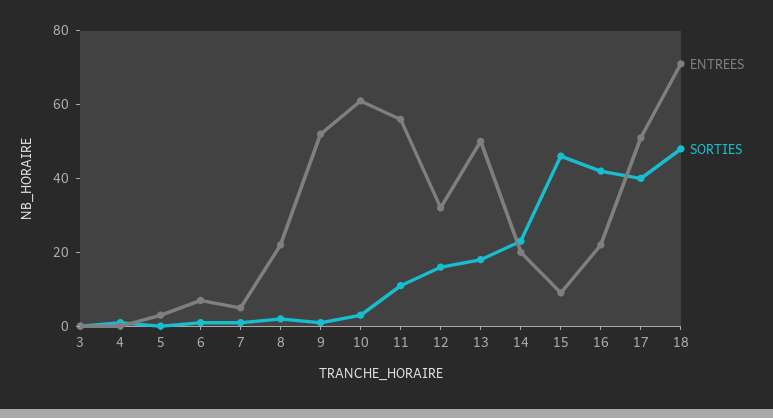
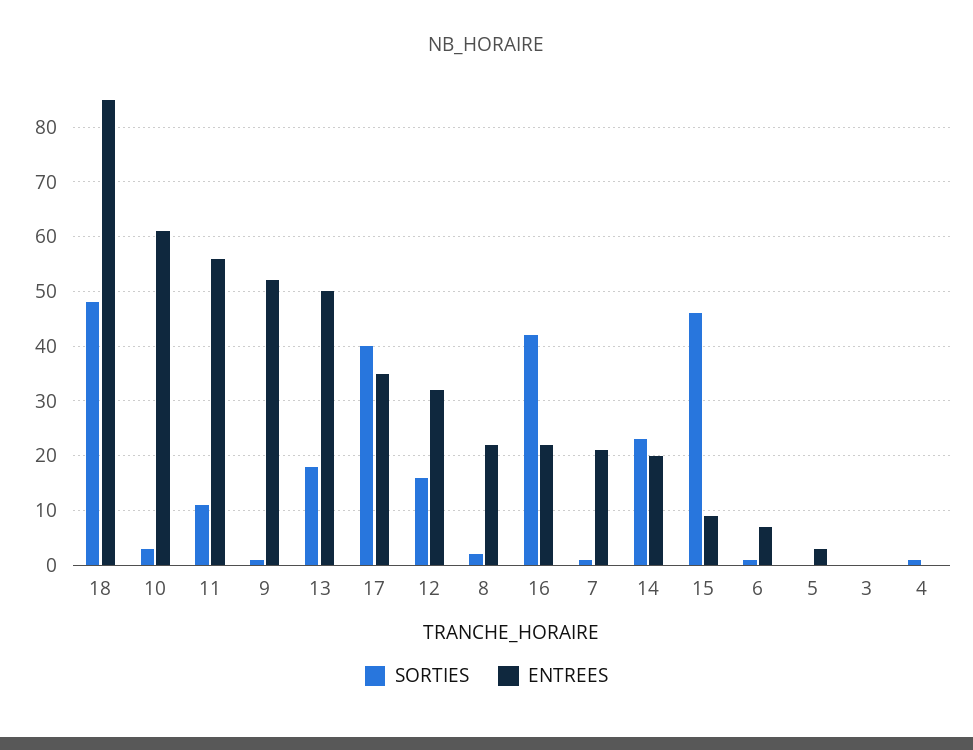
  {
    "ENTREES": {
      "3": 0,
      "4": 0,
      "5": 5,
      "6": 5,
-     "7": 5,
+     "7": 20,
      "8": 20,
      "9": 50,
      "10": 60,
      "11": 55,
      "12": 30,
      "13": 50,
      "14": 20,
      "15": 10,
      "16": 20,
-     "17": 50,
+     "17": 35,
-     "18": 70
+     "18": 85
    },
    "SORTIES": {
      "3": 0,
      "4": 0,
      "5": 0,
      "6": 0,
      "7": 0,
      "8": 0,
      "9": 0,
      "10": 5,
      "11": 10,
      "12": 15,
      "13": 20,
      "14": 25,
      "15": 45,
      "16": 40,
      "17": 40,
      "18": 50
    }
  }

